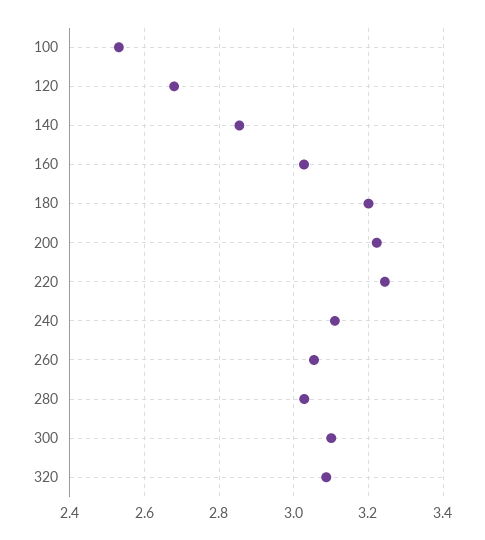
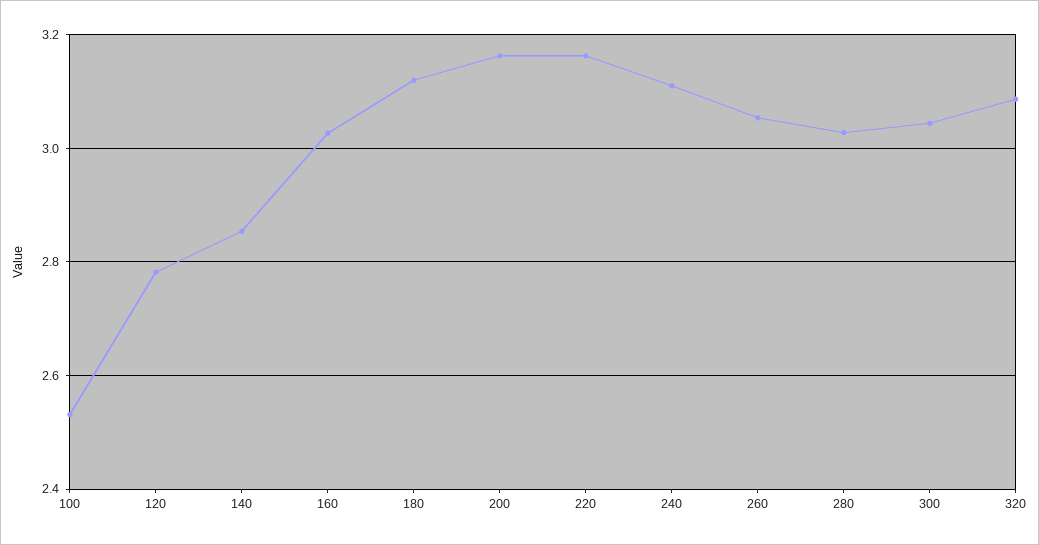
  {
    "100": 2.54,
-   "120": 2.68,
+   "120": 2.78,
    "140": 2.86,
    "160": 3.02,
-   "180": 3.2,
+   "180": 3.12,
-   "200": 3.22,
+   "200": 3.16,
-   "220": 3.24,
+   "220": 3.16,
    "240": 3.12,
    "260": 3.06,
    "280": 3.02,
-   "300": 3.1,
+   "300": 3.04,
    "320": 3.08
  }

